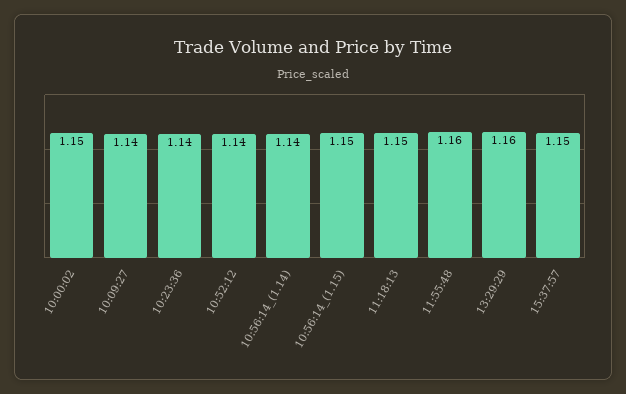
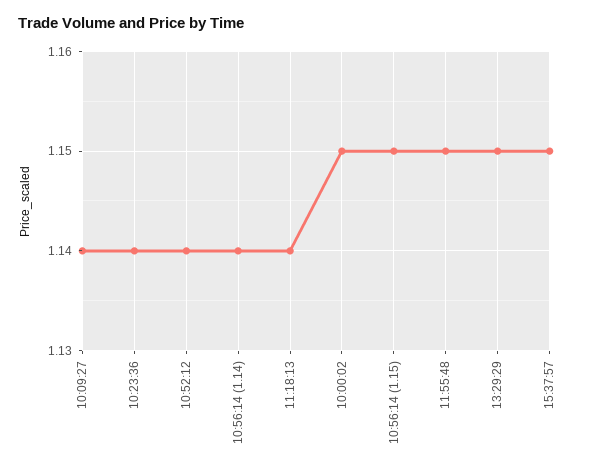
  {
    "10:00:02": 1.15,
    "10:09:27": 1.14,
    "10:23:36": 1.14,
    "10:52:12": 1.14,
    "10:56:14_(1.14)": 1.14,
    "10:56:14_(1.15)": 1.15,
-   "11:18:13": 1.15,
+   "11:18:13": 1.14,
-   "11:55:48": 1.16,
+   "11:55:48": 1.15,
-   "13:29:29": 1.16,
+   "13:29:29": 1.15,
    "15:37:57": 1.15
  }

